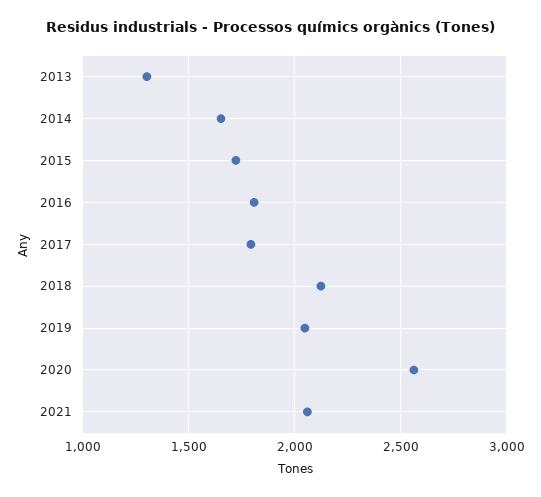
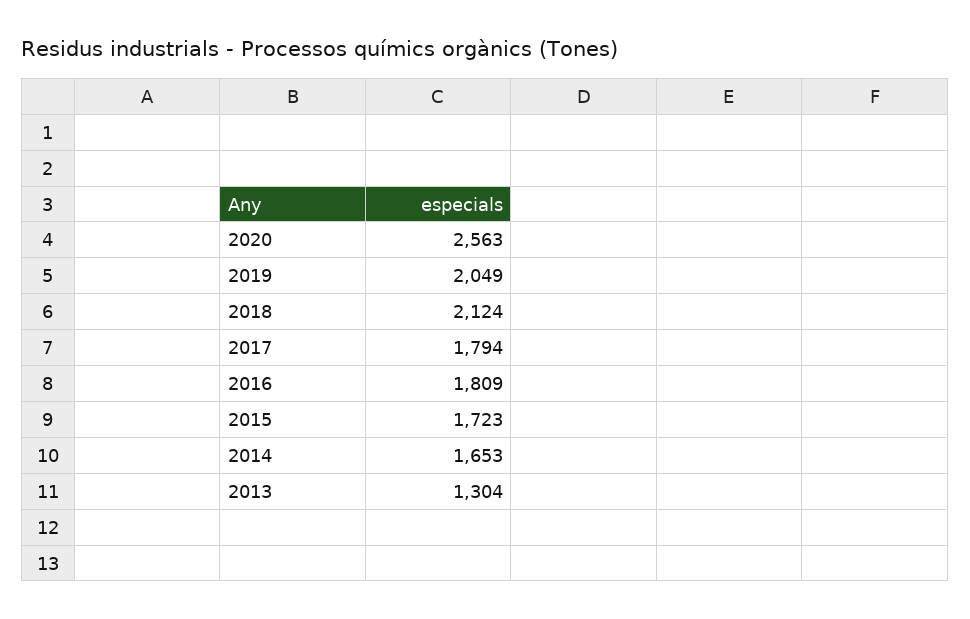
  {
    "2013": 1304,
    "2014": 1653,
    "2015": 1723,
    "2016": 1809,
    "2017": 1794,
    "2018": 2124,
    "2019": 2049,
-   "2020": 2563,
+   "2020": 2563
-   "2021": 2050
  }

